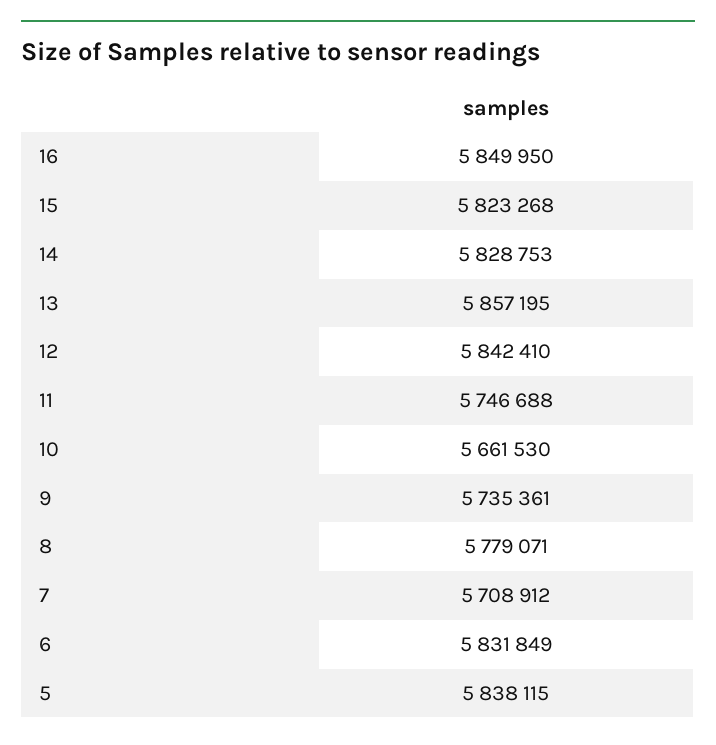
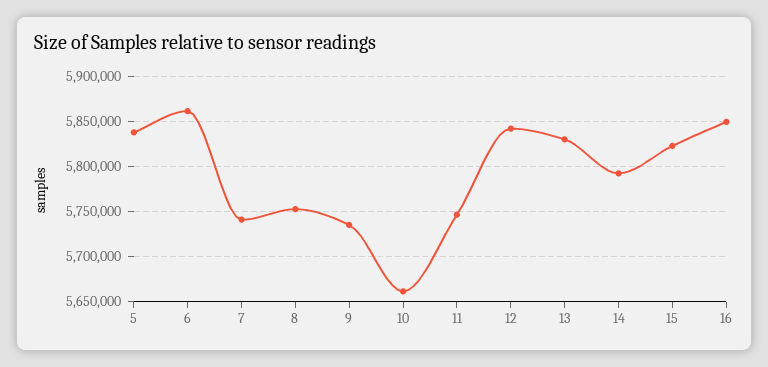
  {
    "16": 5849950,
    "15": 5823268,
-   "14": 5828753,
+   "14": 5790000,
-   "13": 5857195,
+   "13": 5830000,
    "12": 5842410,
    "11": 5746688,
    "10": 5661530,
    "9": 5735361,
-   "8": 5779071,
+   "8": 5750000,
-   "7": 5708912,
+   "7": 5740000,
-   "6": 5831849,
+   "6": 5860000,
    "5": 5838115
  }

